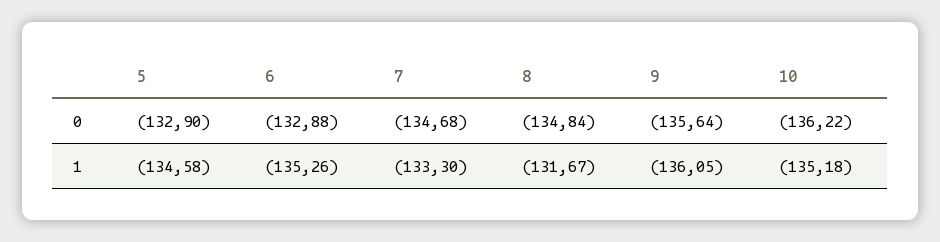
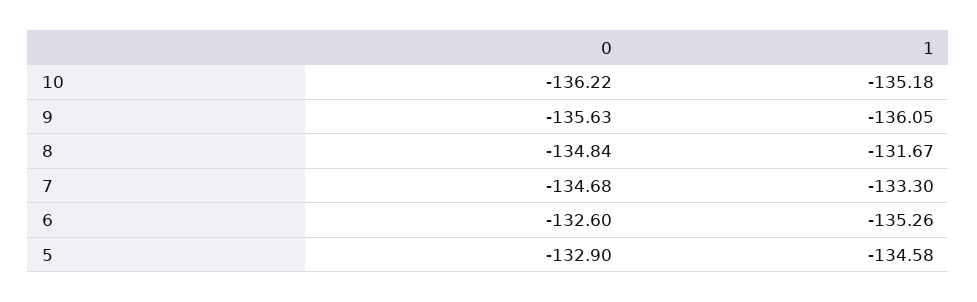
  {
    "5": {
      "0": -132.9,
      "1": -134.58
    },
    "6": {
-     "0": -132.88,
+     "0": -132.6,
      "1": -135.26
    },
    "7": {
      "0": -134.68,
      "1": -133.3
    },
    "8": {
      "0": -134.84,
      "1": -131.67
    },
    "9": {
-     "0": -135.64,
+     "0": -135.63,
      "1": -136.05
    },
    "10": {
      "0": -136.22,
      "1": -135.18
    }
  }

